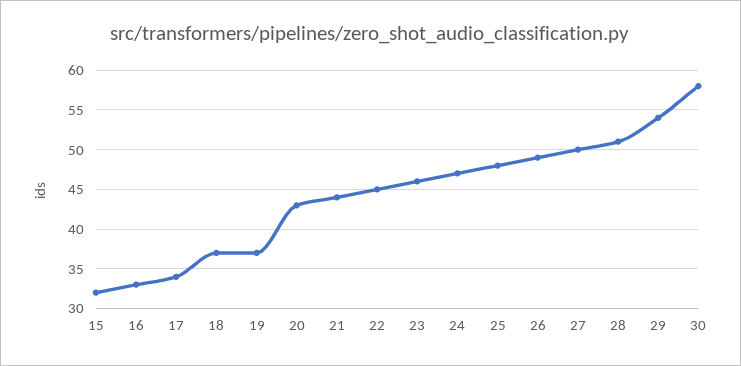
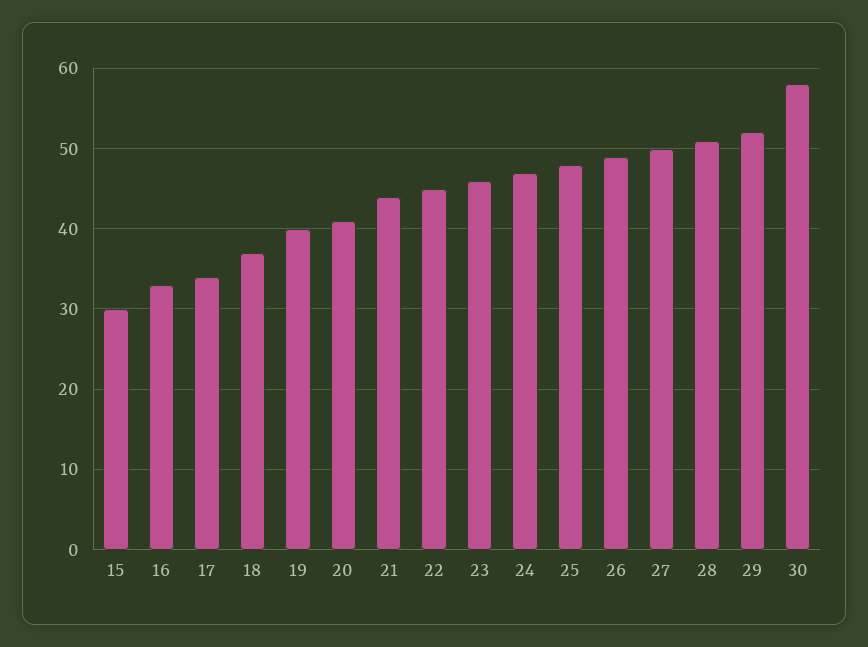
  {
-   "15": 32,
+   "15": 30,
    "16": 33,
    "17": 34,
    "18": 37,
-   "19": 37,
+   "19": 40,
-   "20": 43,
+   "20": 41,
    "21": 44,
    "22": 45,
    "23": 46,
    "24": 47,
    "25": 48,
    "26": 49,
    "27": 50,
    "28": 51,
-   "29": 54,
+   "29": 52,
    "30": 58
  }

